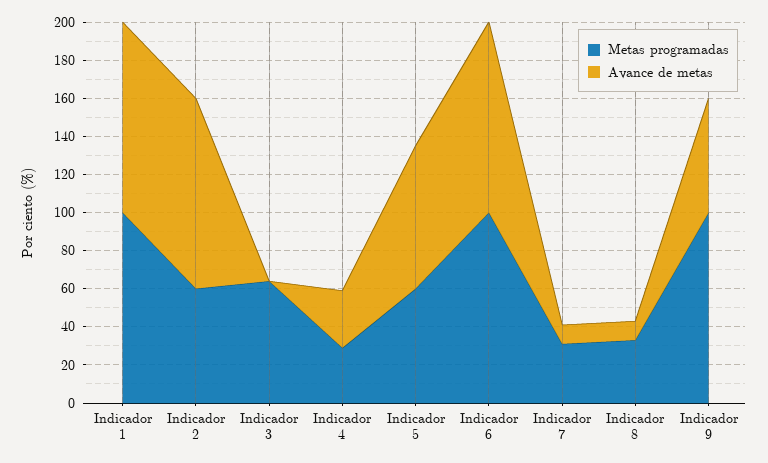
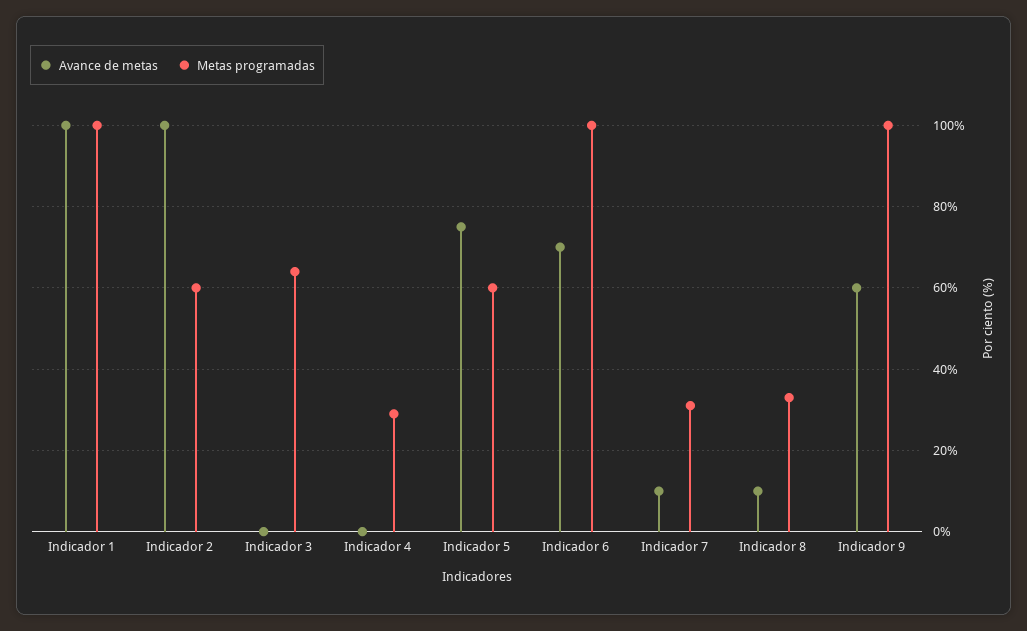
  {
    "Metas programadas": {
      "Indicador 1": 100,
      "Indicador 2": 60,
      "Indicador 3": 65,
      "Indicador 4": 30,
      "Indicador 5": 60,
      "Indicador 6": 100,
      "Indicador 7": 30,
      "Indicador 8": 35,
      "Indicador 9": 100
    },
    "Avance de metas": {
      "Indicador 1": 100,
      "Indicador 2": 100,
      "Indicador 3": 0,
-     "Indicador 4": 30,
+     "Indicador 4": 0,
      "Indicador 5": 75,
-     "Indicador 6": 100,
+     "Indicador 6": 70,
      "Indicador 7": 10,
      "Indicador 8": 10,
      "Indicador 9": 60
    }
  }

